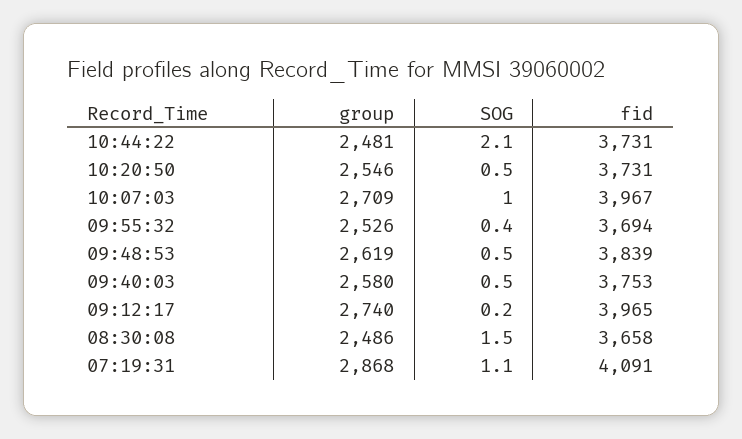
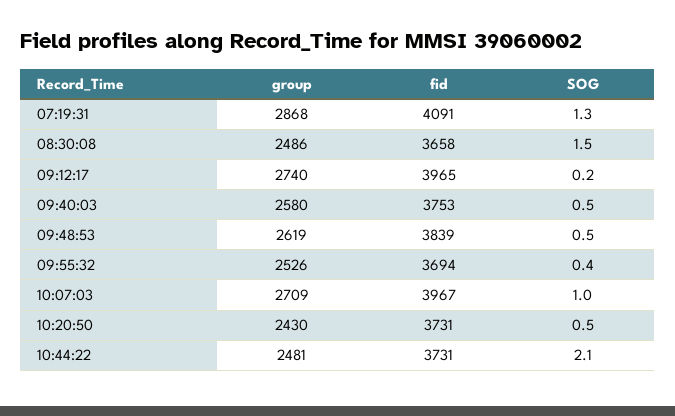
  {
    "group": {
      "10:44:22": 2481,
-     "10:20:50": 2546,
+     "10:20:50": 2430,
      "10:07:03": 2709,
      "09:55:32": 2526,
      "09:48:53": 2619,
      "09:40:03": 2580,
      "09:12:17": 2740,
      "08:30:08": 2486,
      "07:19:31": 2868
    },
    "SOG": {
      "10:44:22": 2.1,
      "10:20:50": 0.5,
      "10:07:03": 1,
      "09:55:32": 0.4,
      "09:48:53": 0.5,
      "09:40:03": 0.5,
      "09:12:17": 0.2,
      "08:30:08": 1.5,
-     "07:19:31": 1.1
+     "07:19:31": 1.3
    },
    "fid": {
      "10:44:22": 3731,
      "10:20:50": 3731,
      "10:07:03": 3967,
      "09:55:32": 3694,
      "09:48:53": 3839,
      "09:40:03": 3753,
      "09:12:17": 3965,
      "08:30:08": 3658,
      "07:19:31": 4091
    }
  }

